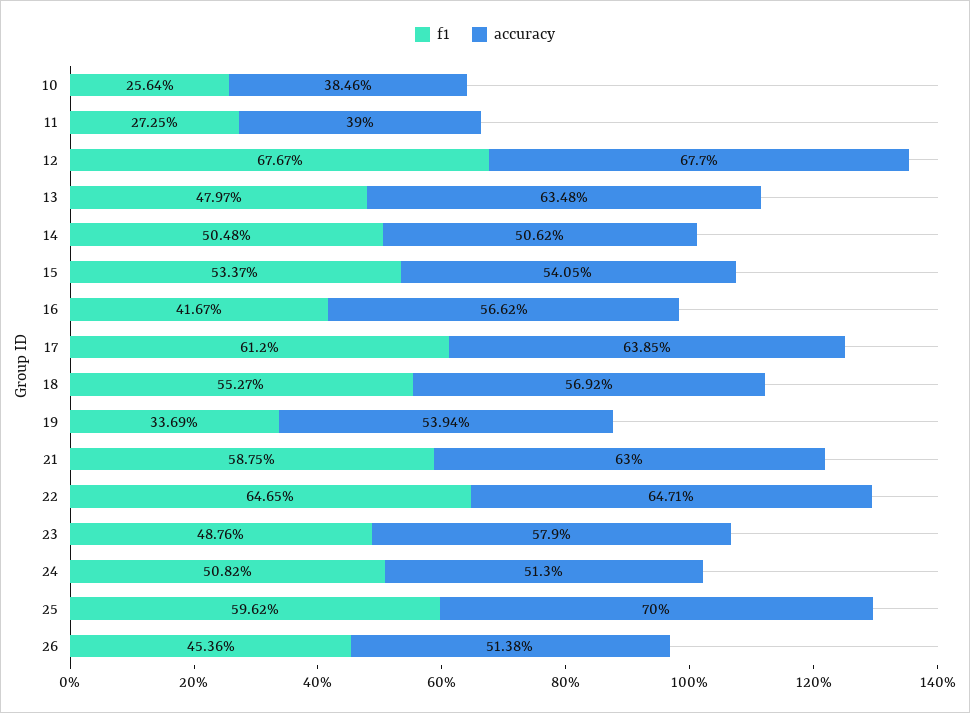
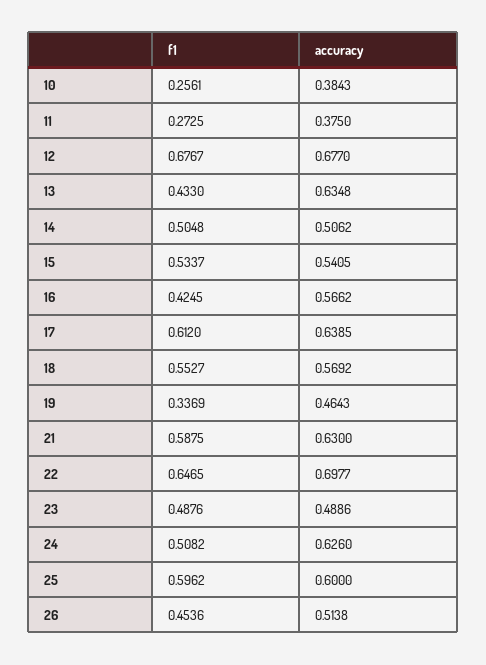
  {
    "f1": {
-     "10": 0.2564,
+     "10": 0.2561,
      "11": 0.2725,
      "12": 0.6767,
-     "13": 0.4797,
+     "13": 0.433,
      "14": 0.5048,
      "15": 0.5337,
-     "16": 0.4167,
+     "16": 0.4245,
      "17": 0.612,
      "18": 0.5527,
      "19": 0.3369,
      "21": 0.5875,
      "22": 0.6465,
      "23": 0.4876,
      "24": 0.5082,
      "25": 0.5962,
      "26": 0.4536
    },
    "accuracy": {
-     "10": 0.3846,
+     "10": 0.3843,
-     "11": 0.39,
+     "11": 0.375,
      "12": 0.677,
      "13": 0.6348,
      "14": 0.5062,
      "15": 0.5405,
      "16": 0.5662,
      "17": 0.6385,
      "18": 0.5692,
-     "19": 0.5394,
+     "19": 0.4643,
      "21": 0.63,
-     "22": 0.6471,
+     "22": 0.6977,
-     "23": 0.579,
+     "23": 0.4886,
-     "24": 0.513,
+     "24": 0.626,
-     "25": 0.7,
+     "25": 0.6,
      "26": 0.5138
    }
  }

